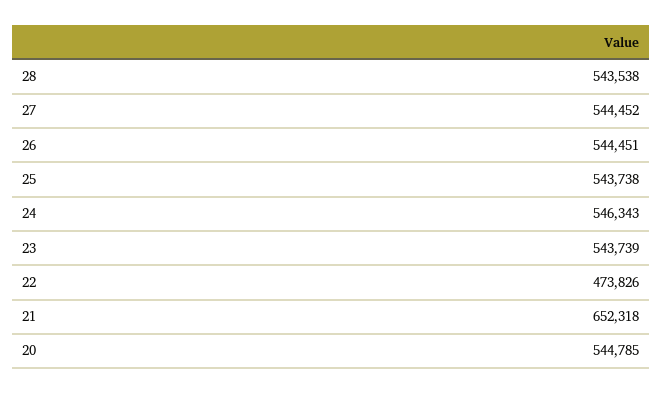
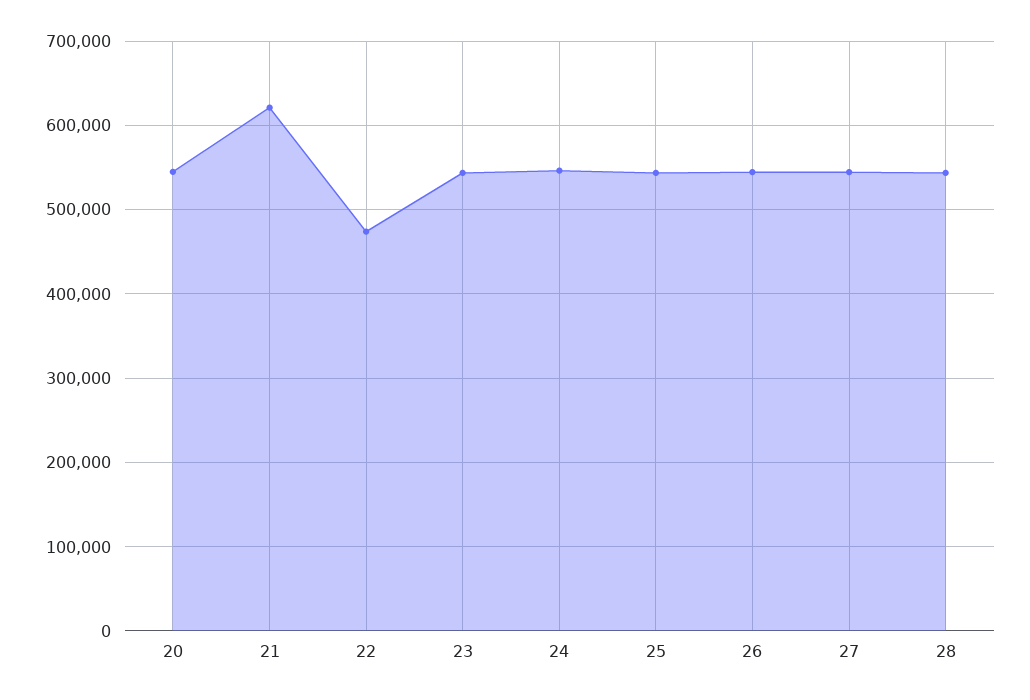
  {
    "28": 543538,
    "27": 544452,
    "26": 544451,
    "25": 543738,
    "24": 546343,
    "23": 543739,
    "22": 473826,
-   "21": 652318,
+   "21": 620000,
    "20": 544785
  }

